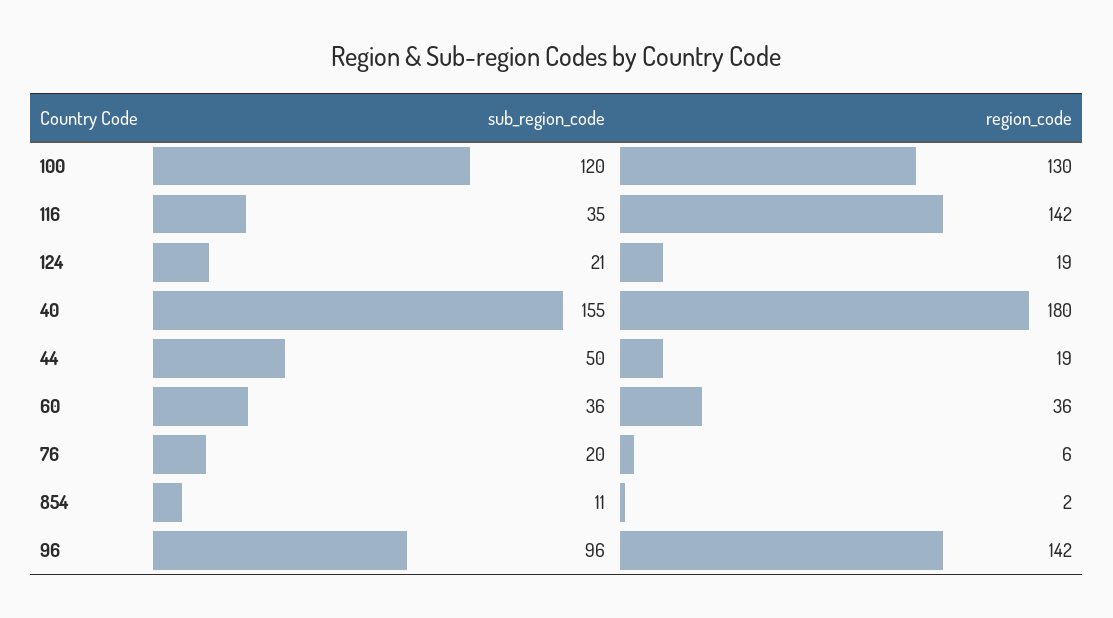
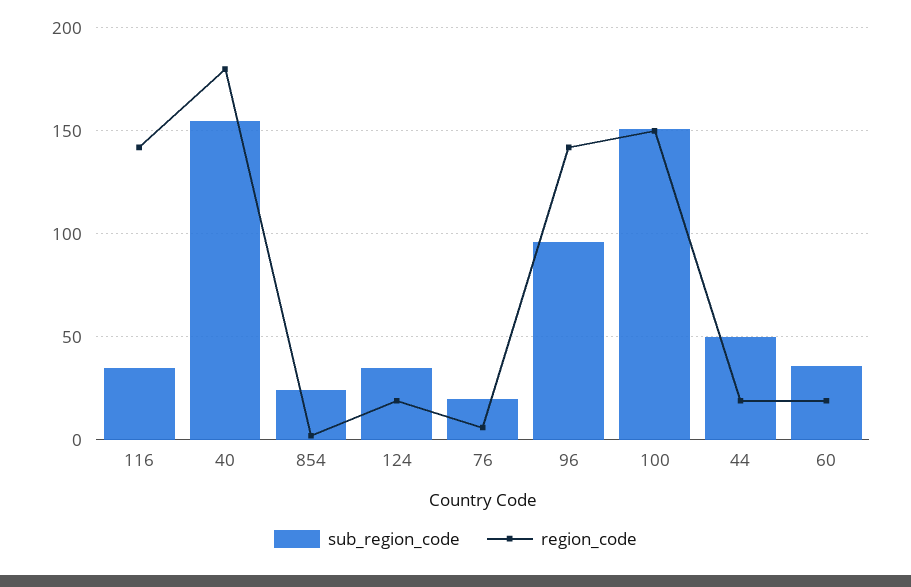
  {
    "sub_region_code": {
-     "100": 120,
+     "100": 150,
      "116": 35,
-     "124": 21,
+     "124": 35,
      "40": 155,
      "44": 50,
      "60": 36,
      "76": 20,
-     "854": 11,
+     "854": 25,
      "96": 96
    },
    "region_code": {
-     "100": 130,
+     "100": 150,
      "116": 142,
      "124": 19,
      "40": 180,
      "44": 19,
-     "60": 36,
+     "60": 20,
      "76": 6,
      "854": 2,
      "96": 142
    }
  }

